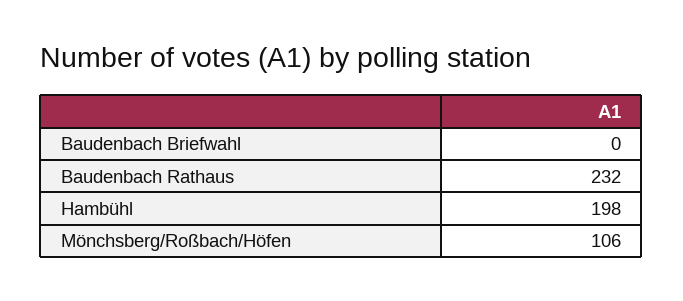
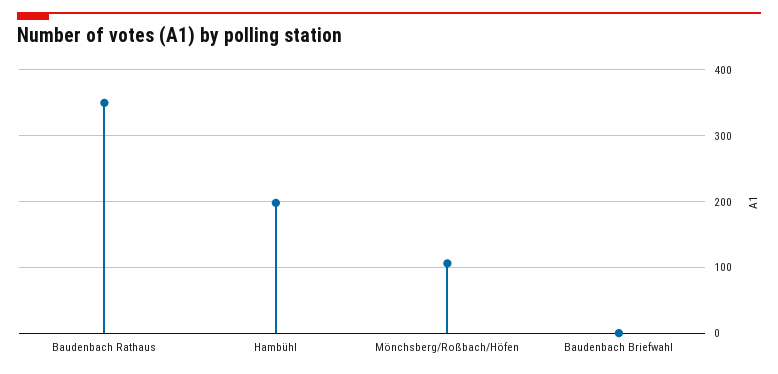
  {
    "Baudenbach Briefwahl": 0,
-   "Baudenbach Rathaus": 232,
+   "Baudenbach Rathaus": 350,
    "Hambühl": 198,
    "Mönchsberg/Roßbach/Höfen": 106
  }

